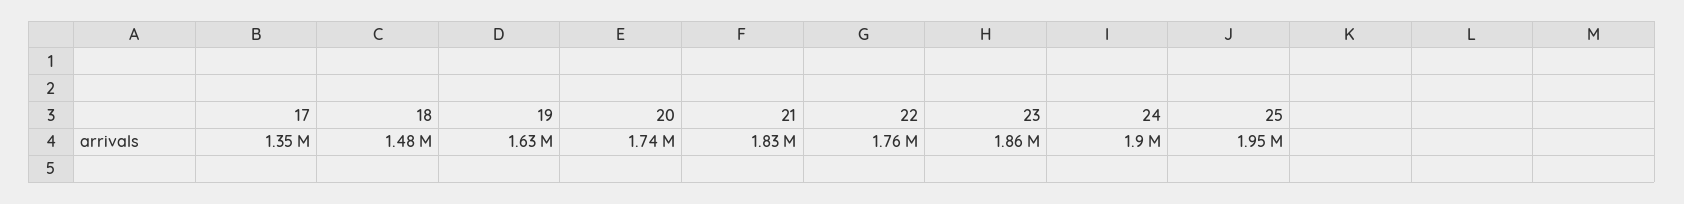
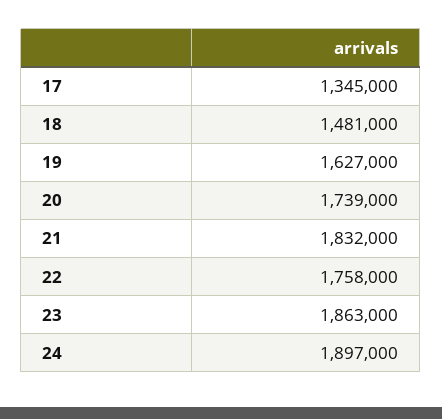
  {
    "17": 1345000,
    "18": 1481000,
    "19": 1627000,
    "20": 1739000,
    "21": 1832000,
    "22": 1758000,
    "23": 1863000,
-   "24": 1897000,
+   "24": 1897000
-   "25": 1950000
  }

